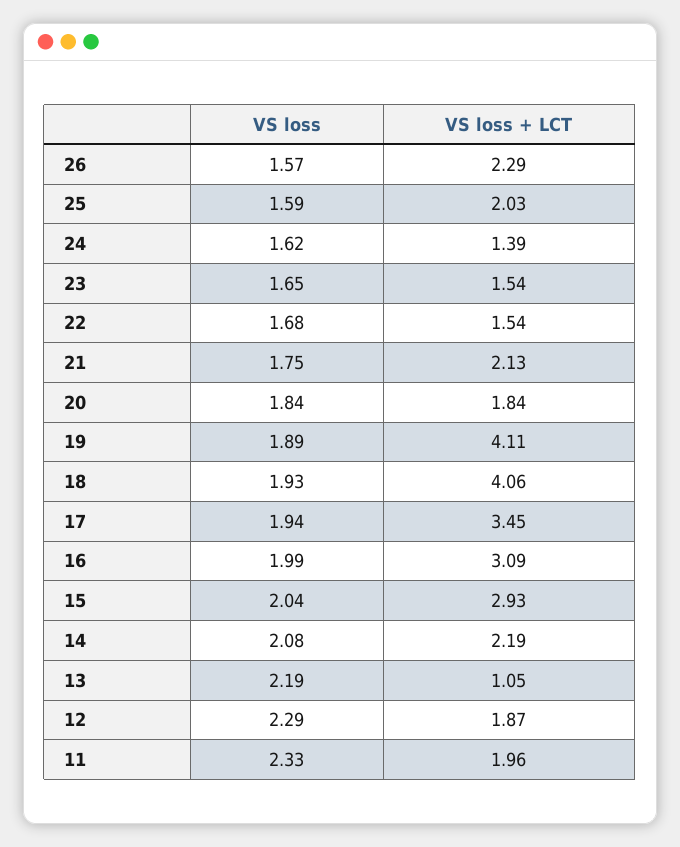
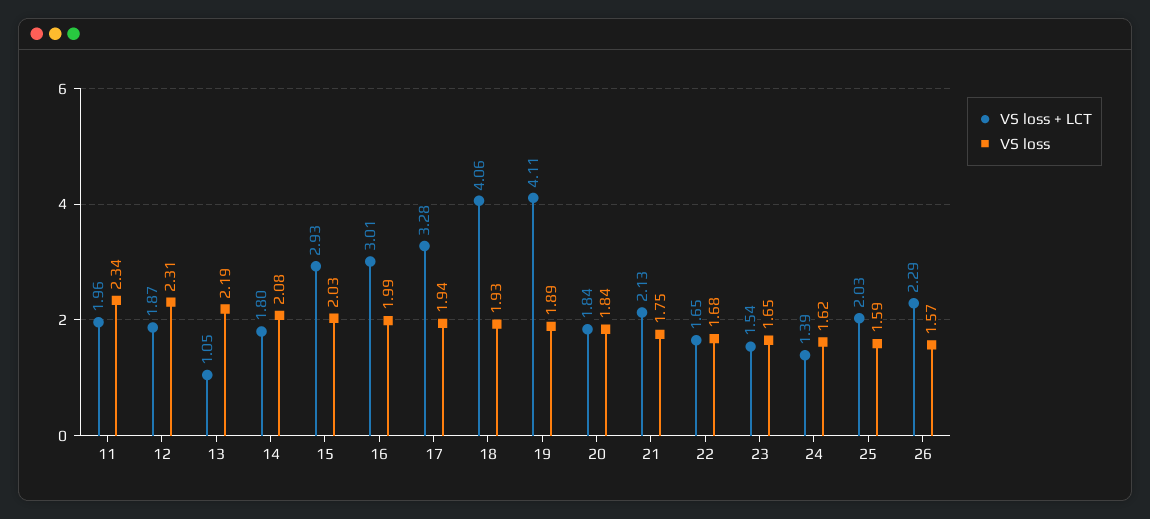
  {
    "VS loss": {
      "26": 1.57,
      "25": 1.59,
      "24": 1.62,
      "23": 1.65,
      "22": 1.68,
      "21": 1.75,
      "20": 1.84,
      "19": 1.89,
      "18": 1.93,
      "17": 1.94,
      "16": 1.99,
-     "15": 2.04,
+     "15": 2.03,
      "14": 2.08,
      "13": 2.19,
-     "12": 2.29,
+     "12": 2.31,
-     "11": 2.33
+     "11": 2.34
    },
    "VS loss + LCT": {
      "26": 2.29,
      "25": 2.03,
      "24": 1.39,
      "23": 1.54,
-     "22": 1.54,
+     "22": 1.65,
      "21": 2.13,
      "20": 1.84,
      "19": 4.11,
      "18": 4.06,
-     "17": 3.45,
+     "17": 3.28,
-     "16": 3.09,
+     "16": 3.01,
      "15": 2.93,
-     "14": 2.19,
+     "14": 1.8,
      "13": 1.05,
      "12": 1.87,
      "11": 1.96
    }
  }

